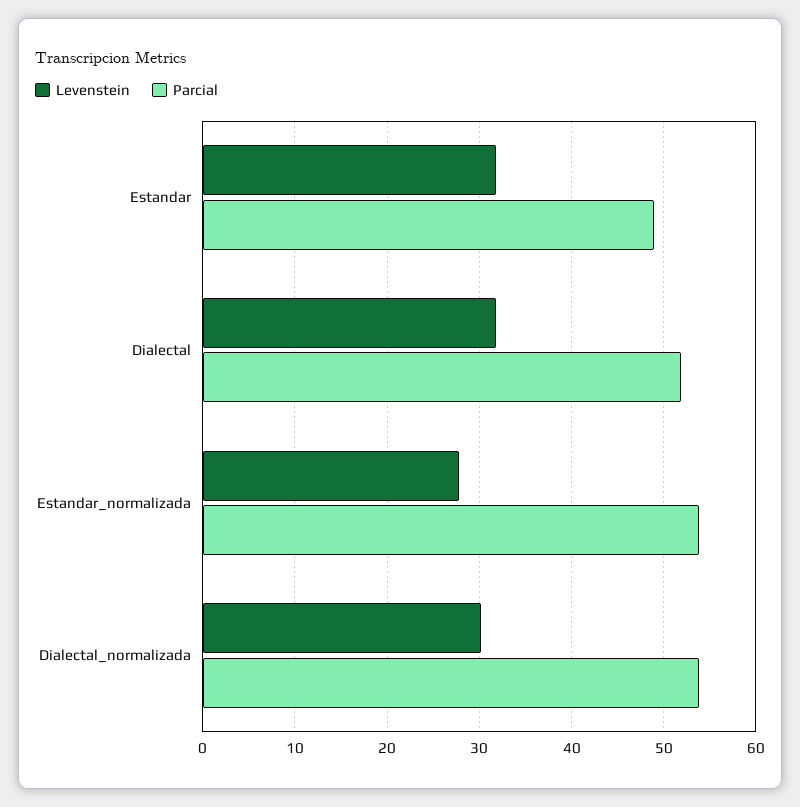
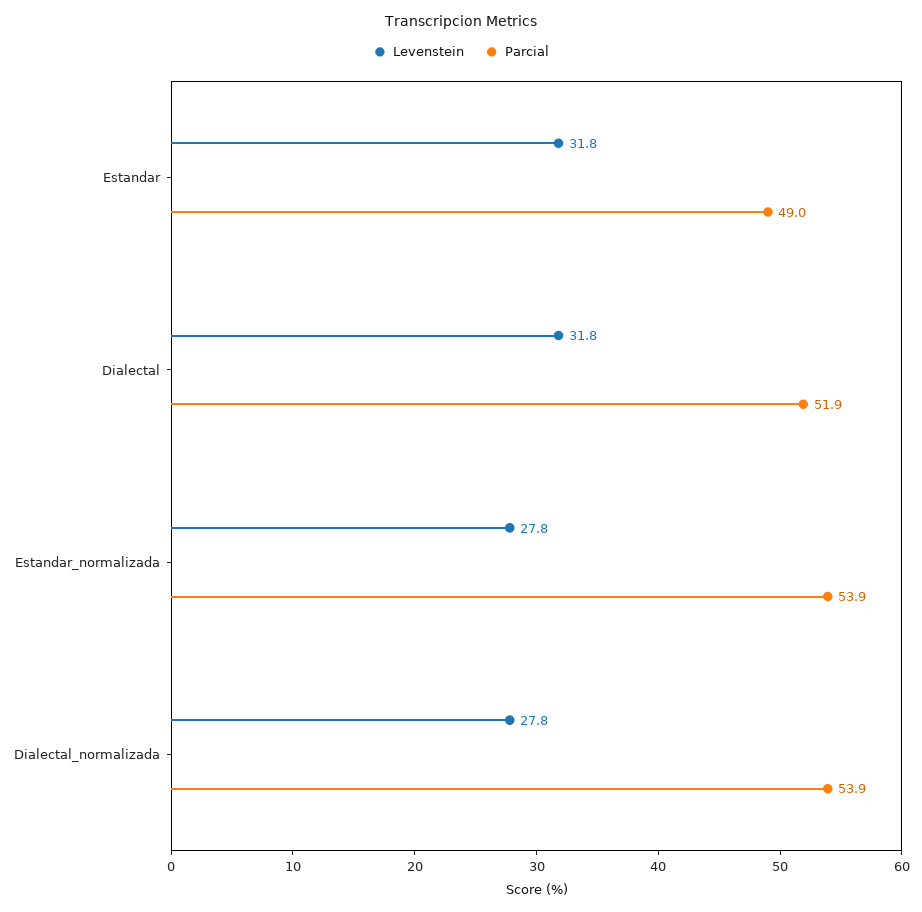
  {
    "Levenstein": {
      "Estandar": 31.8,
      "Dialectal": 31.8,
      "Estandar_normalizada": 27.8,
-     "Dialectal_normalizada": 30
+     "Dialectal_normalizada": 27.8
    },
    "Parcial": {
      "Estandar": 49,
      "Dialectal": 51.9,
      "Estandar_normalizada": 53.9,
      "Dialectal_normalizada": 53.9
    }
  }

